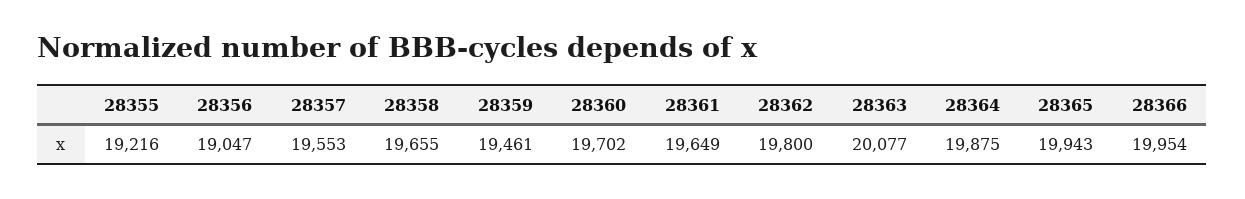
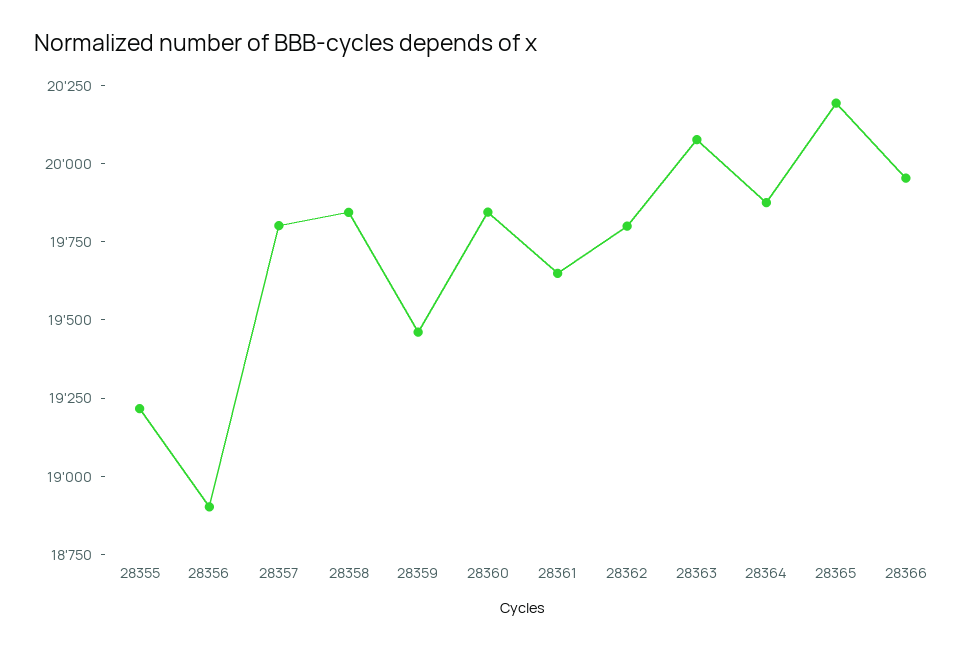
  {
    "28355": 19216,
-   "28356": 19047,
+   "28356": 18900,
-   "28357": 19553,
+   "28357": 19800,
-   "28358": 19655,
+   "28358": 19850,
    "28359": 19461,
-   "28360": 19702,
+   "28360": 19850,
    "28361": 19649,
    "28362": 19800,
    "28363": 20077,
    "28364": 19875,
-   "28365": 19943,
+   "28365": 20200,
    "28366": 19954
  }

